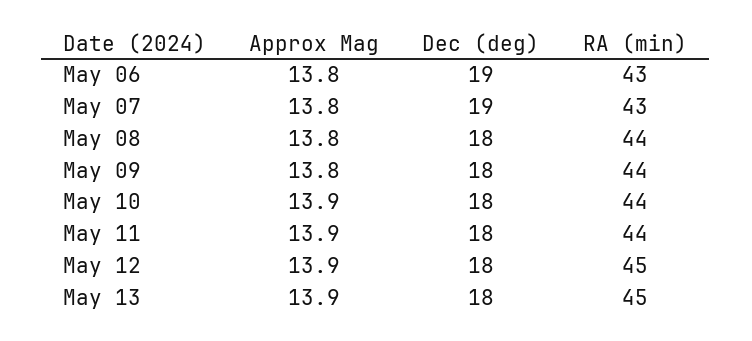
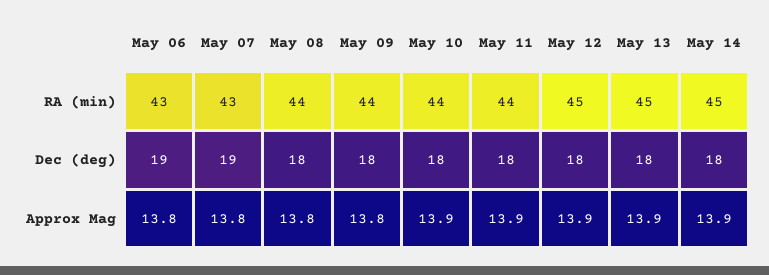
  {
    "Approx Mag": {
      "May 06": 13.8,
      "May 07": 13.8,
      "May 08": 13.8,
      "May 09": 13.8,
      "May 10": 13.9,
      "May 11": 13.9,
      "May 12": 13.9,
-     "May 13": 13.9
+     "May 13": 13.9,
+     "May 14": 13.9
    },
    "Dec (deg)": {
      "May 06": 19,
      "May 07": 19,
      "May 08": 18,
      "May 09": 18,
      "May 10": 18,
      "May 11": 18,
      "May 12": 18,
-     "May 13": 18
+     "May 13": 18,
+     "May 14": 18
    },
    "RA (min)": {
      "May 06": 43,
      "May 07": 43,
      "May 08": 44,
      "May 09": 44,
      "May 10": 44,
      "May 11": 44,
      "May 12": 45,
-     "May 13": 45
+     "May 13": 45,
+     "May 14": 45
    }
  }

